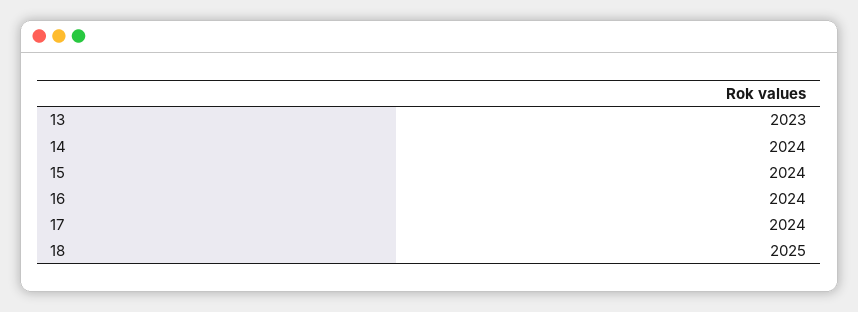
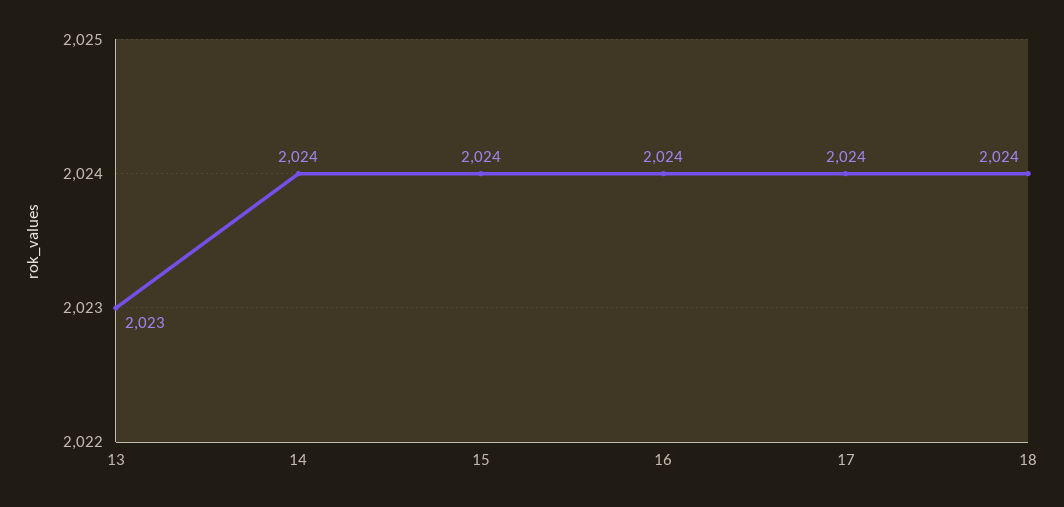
  {
    "13": 2023,
    "14": 2024,
    "15": 2024,
    "16": 2024,
    "17": 2024,
-   "18": 2025
+   "18": 2024
  }

